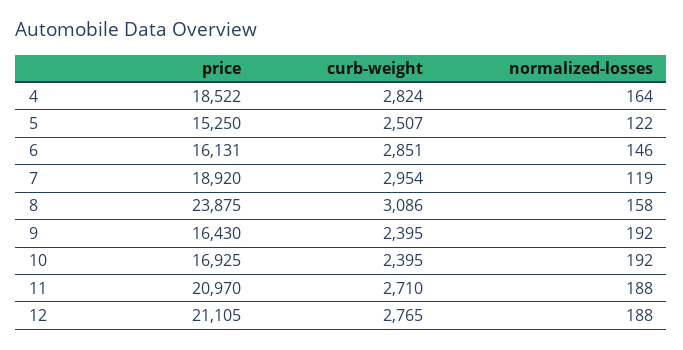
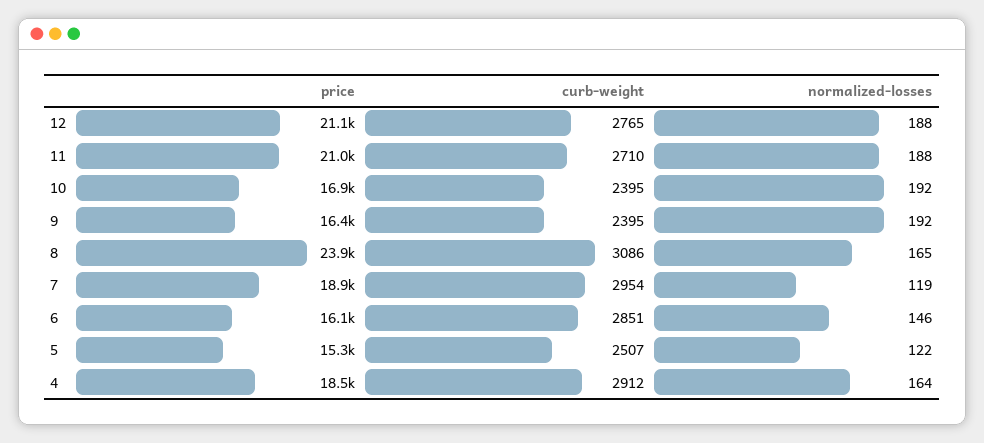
  {
    "price": {
      "4": 18522,
      "5": 15250,
      "6": 16131,
      "7": 18920,
      "8": 23875,
      "9": 16430,
      "10": 16925,
      "11": 20970,
      "12": 21105
    },
    "curb-weight": {
-     "4": 2824,
+     "4": 2912,
      "5": 2507,
      "6": 2851,
      "7": 2954,
      "8": 3086,
      "9": 2395,
      "10": 2395,
      "11": 2710,
      "12": 2765
    },
    "normalized-losses": {
      "4": 164,
      "5": 122,
      "6": 146,
      "7": 119,
-     "8": 158,
+     "8": 165,
      "9": 192,
      "10": 192,
      "11": 188,
      "12": 188
    }
  }

